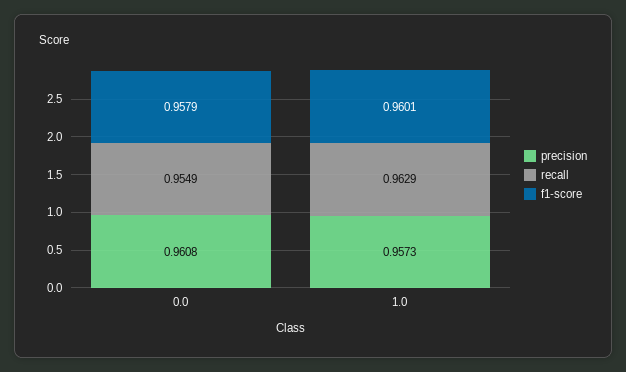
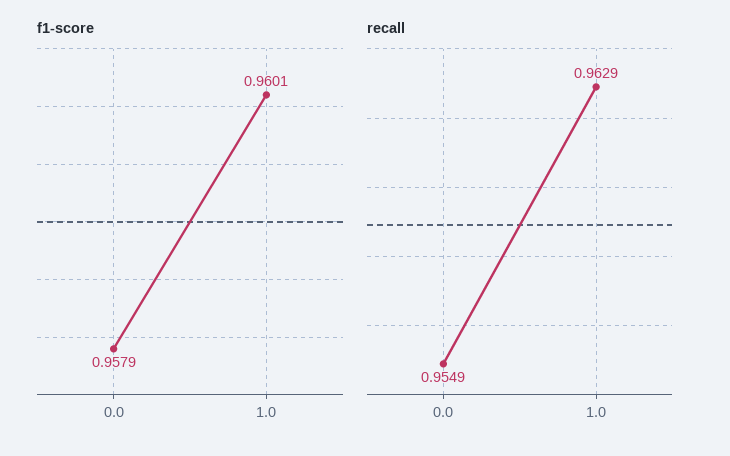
  {
-   "precision": {
-     "0.0": 0.9608,
-     "1.0": 0.9573
-   },
    "recall": {
      "0.0": 0.9549,
      "1.0": 0.9629
    },
    "f1-score": {
      "0.0": 0.9579,
      "1.0": 0.9601
    }
  }

